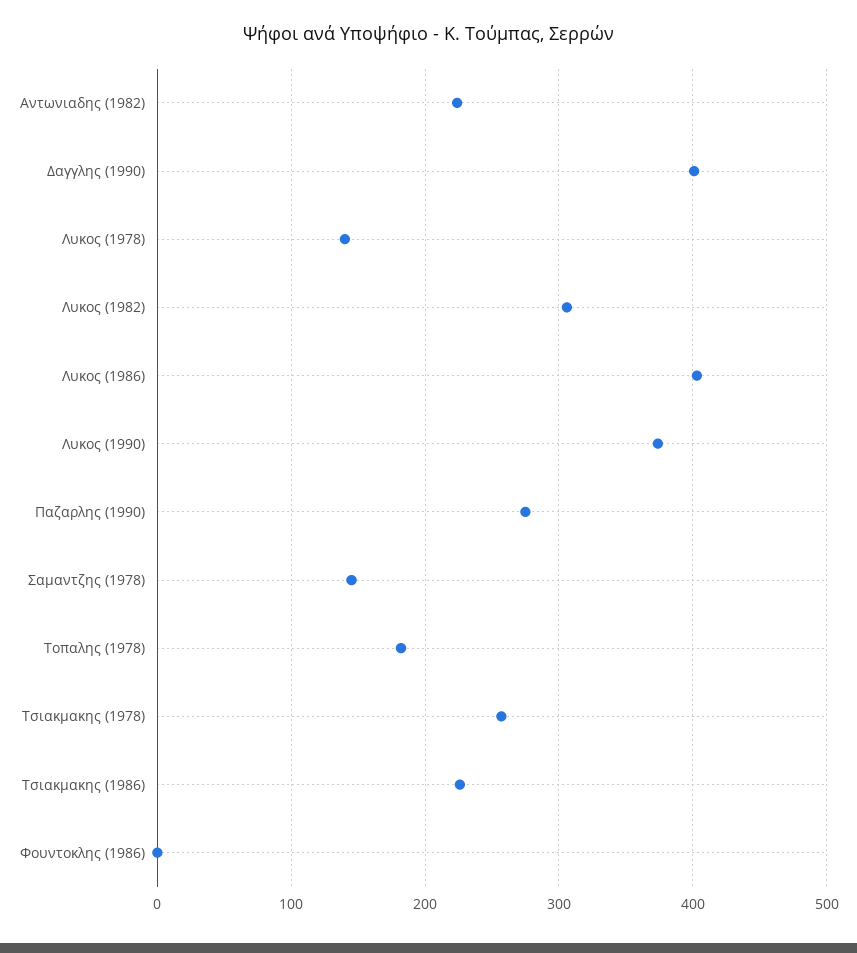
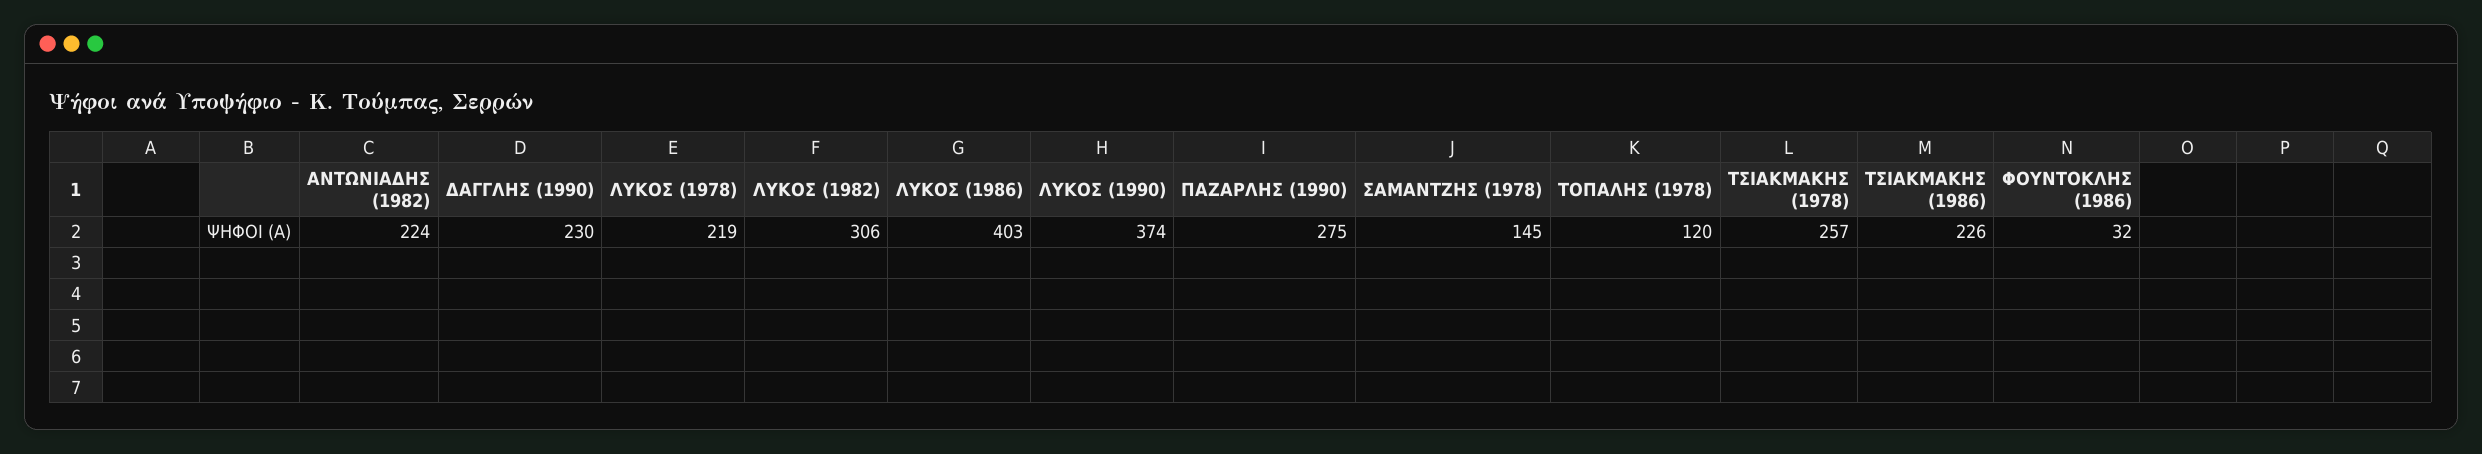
  {
    "Αντωνιαδης (1982)": 224,
-   "Δαγγλης (1990)": 400,
+   "Δαγγλης (1990)": 230,
-   "Λυκος (1978)": 140,
+   "Λυκος (1978)": 219,
    "Λυκος (1982)": 306,
    "Λυκος (1986)": 403,
    "Λυκος (1990)": 374,
    "Παζαρλης (1990)": 275,
    "Σαμαντζης (1978)": 145,
-   "Τοπαλης (1978)": 180,
+   "Τοπαλης (1978)": 120,
    "Τσιακμακης (1978)": 257,
    "Τσιακμακης (1986)": 226,
-   "Φουντοκλης (1986)": 0
+   "Φουντοκλης (1986)": 32
  }

